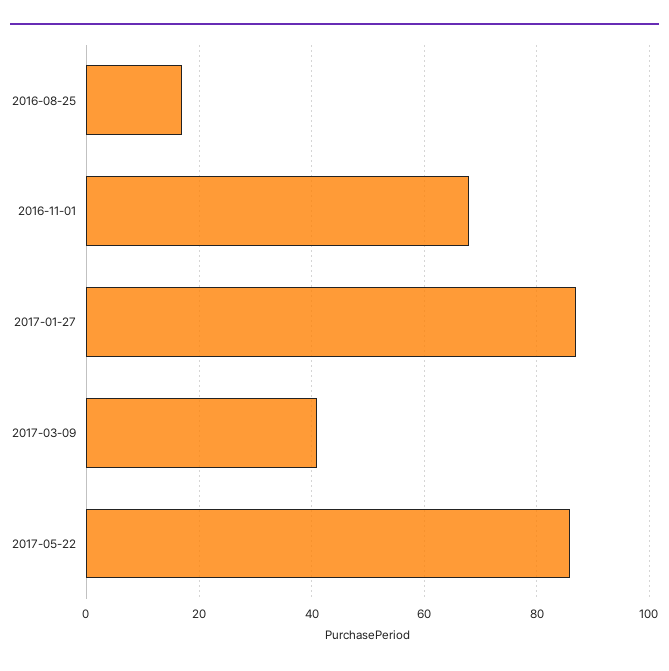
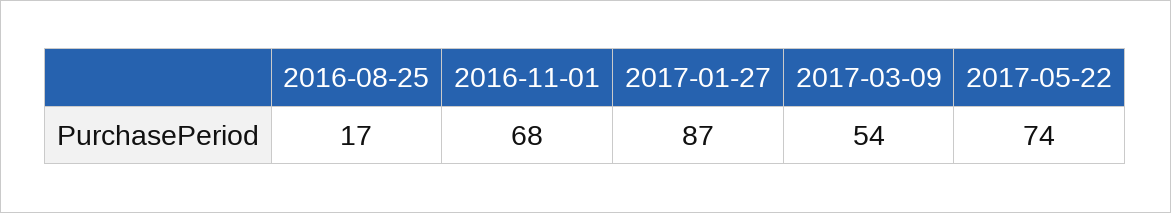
  {
    "2016-08-25": 17,
    "2016-11-01": 68,
    "2017-01-27": 87,
-   "2017-03-09": 40,
+   "2017-03-09": 54,
-   "2017-05-22": 85
+   "2017-05-22": 74
  }

